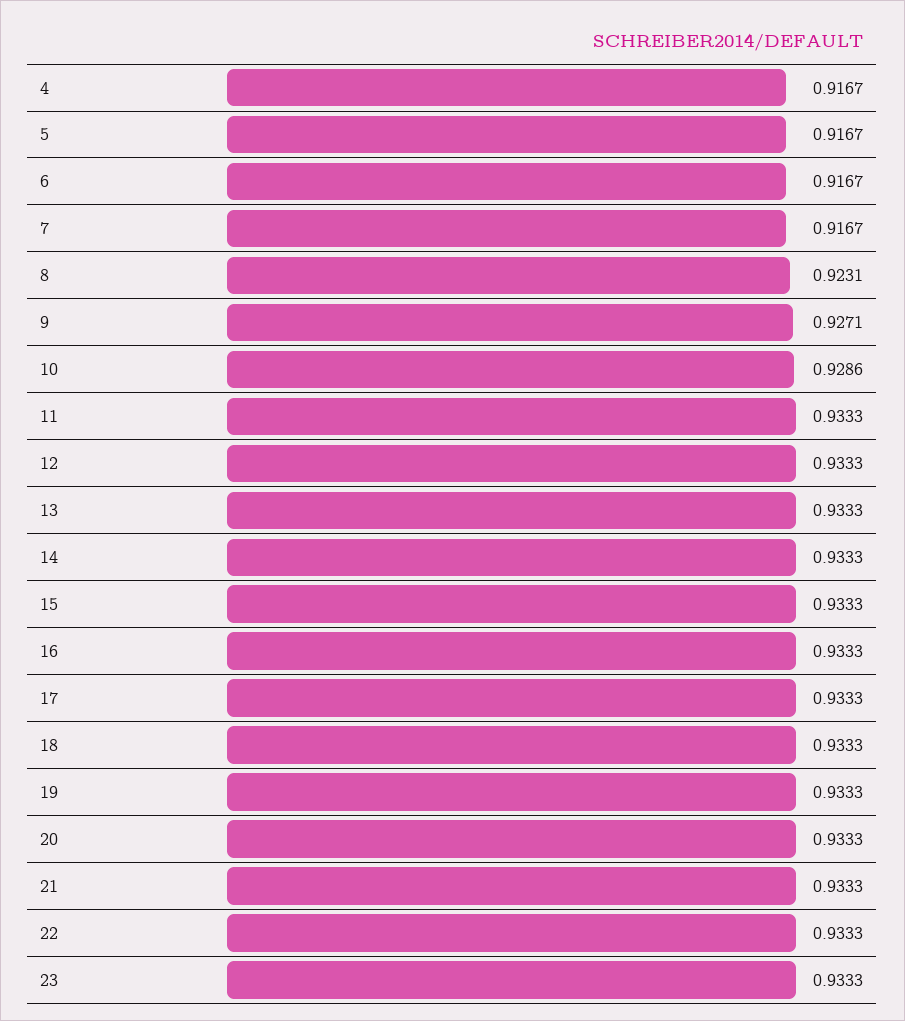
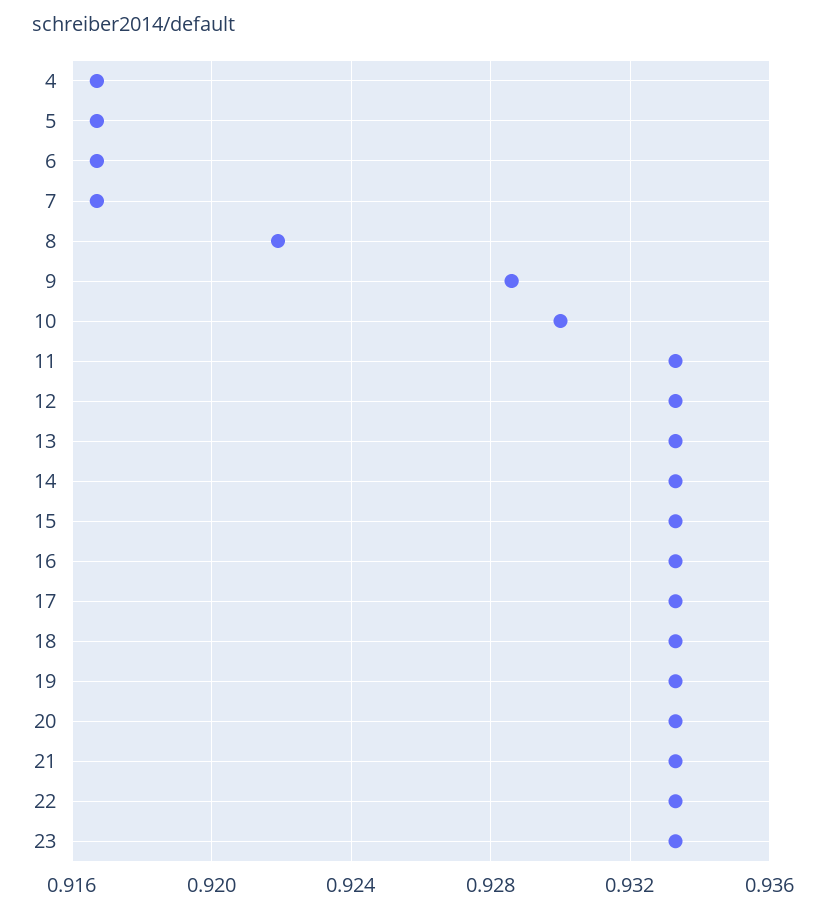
  {
    "4": 0.9167,
    "5": 0.9167,
    "6": 0.9167,
    "7": 0.9167,
-   "8": 0.9231,
+   "8": 0.922,
-   "9": 0.9271,
+   "9": 0.9285,
-   "10": 0.9286,
+   "10": 0.93,
    "11": 0.9333,
    "12": 0.9333,
    "13": 0.9333,
    "14": 0.9333,
    "15": 0.9333,
    "16": 0.9333,
    "17": 0.9333,
    "18": 0.9333,
    "19": 0.9333,
    "20": 0.9333,
    "21": 0.9333,
    "22": 0.9333,
    "23": 0.9333
  }

